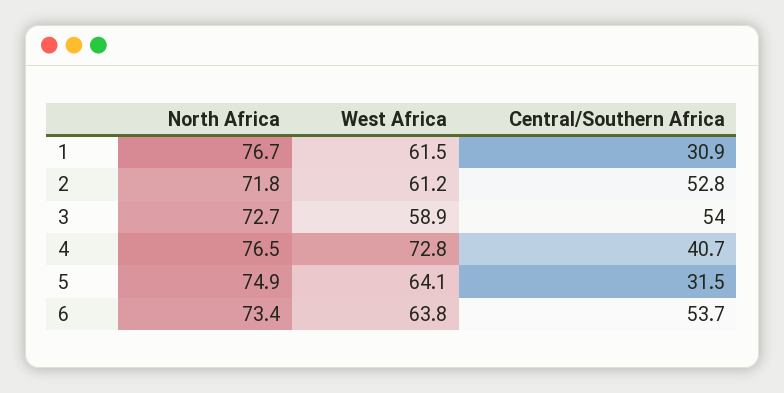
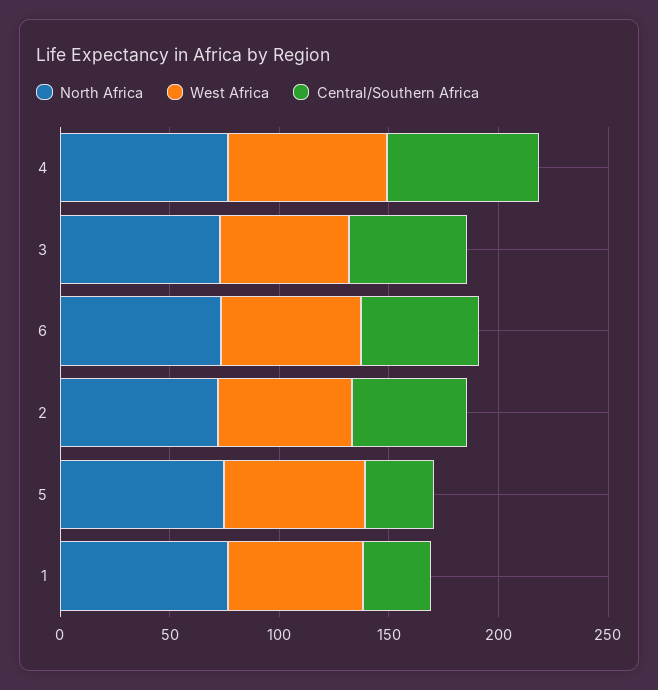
  {
    "North Africa": {
      "1": 76.7,
      "2": 71.8,
      "3": 72.7,
      "4": 76.5,
      "5": 74.9,
      "6": 73.4
    },
    "West Africa": {
      "1": 61.5,
      "2": 61.2,
      "3": 58.9,
      "4": 72.8,
      "5": 64.1,
      "6": 63.8
    },
    "Central/Southern Africa": {
      "1": 30.9,
      "2": 52.8,
      "3": 54,
-     "4": 40.7,
+     "4": 70,
      "5": 31.5,
      "6": 53.7
    }
  }

